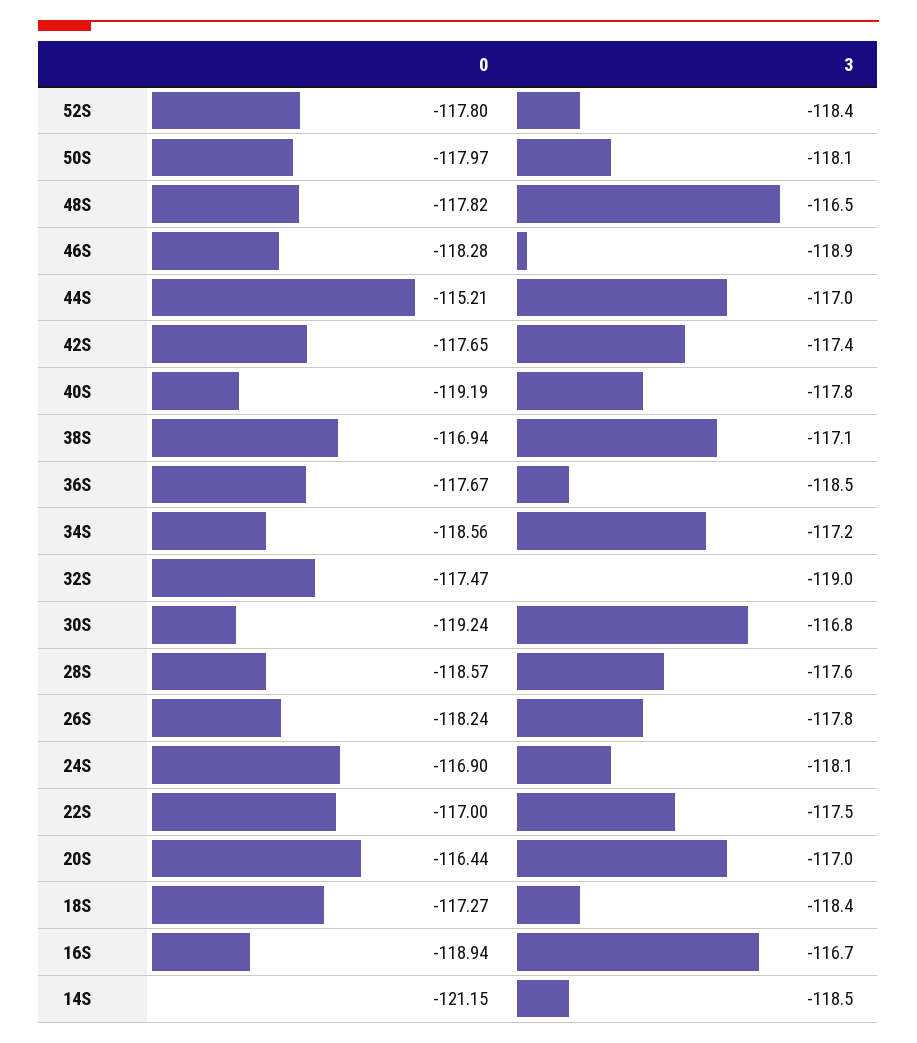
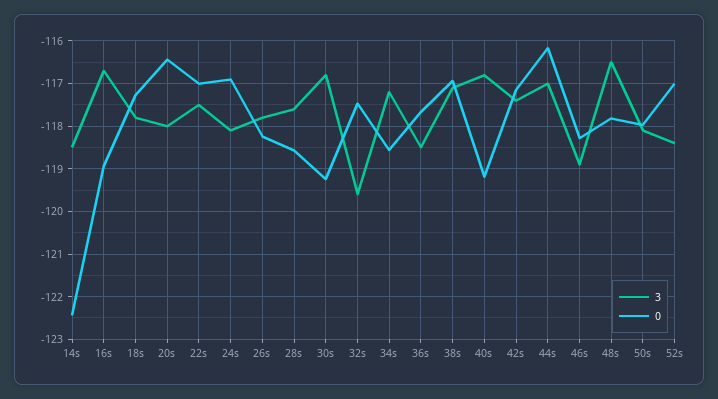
  {
    "0": {
-     "52S": -117.8,
+     "52S": -117,
      "50S": -117.97,
      "48S": -117.82,
      "46S": -118.28,
-     "44S": -115.21,
+     "44S": -116.2,
-     "42S": -117.65,
+     "42S": -117.2,
      "40S": -119.19,
      "38S": -116.94,
      "36S": -117.67,
      "34S": -118.56,
      "32S": -117.47,
      "30S": -119.24,
      "28S": -118.57,
      "26S": -118.24,
      "24S": -116.9,
      "22S": -117,
      "20S": -116.44,
      "18S": -117.27,
      "16S": -118.94,
-     "14S": -121.15
+     "14S": -122.4
    },
    "3": {
      "52S": -118.4,
      "50S": -118.1,
      "48S": -116.5,
      "46S": -118.9,
      "44S": -117,
      "42S": -117.4,
-     "40S": -117.8,
+     "40S": -116.8,
      "38S": -117.1,
      "36S": -118.5,
      "34S": -117.2,
-     "32S": -119,
+     "32S": -119.6,
      "30S": -116.8,
      "28S": -117.6,
      "26S": -117.8,
      "24S": -118.1,
      "22S": -117.5,
-     "20S": -117,
+     "20S": -118,
-     "18S": -118.4,
+     "18S": -117.8,
      "16S": -116.7,
      "14S": -118.5
    }
  }

